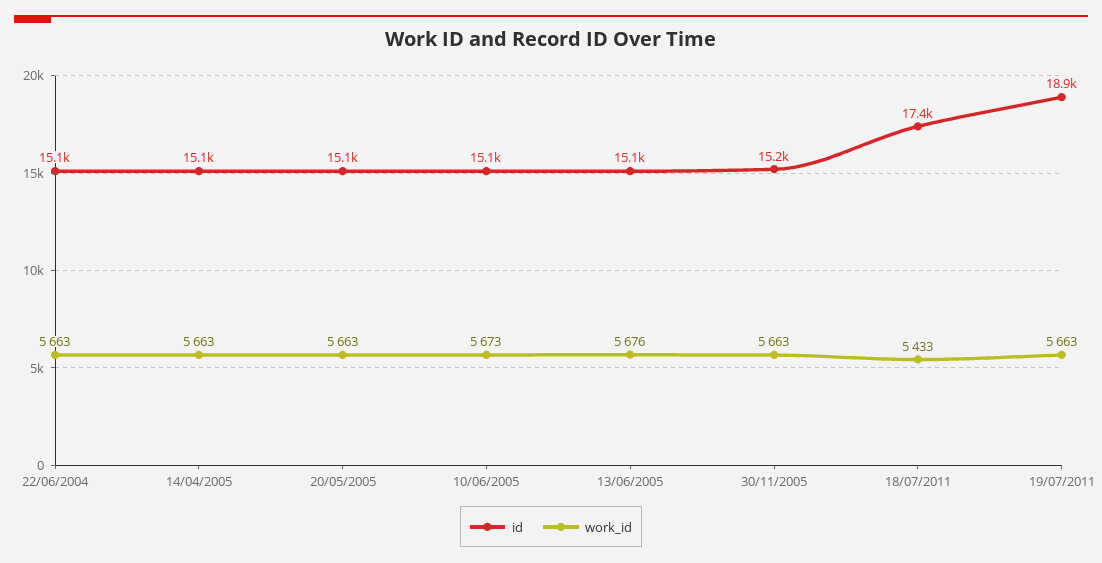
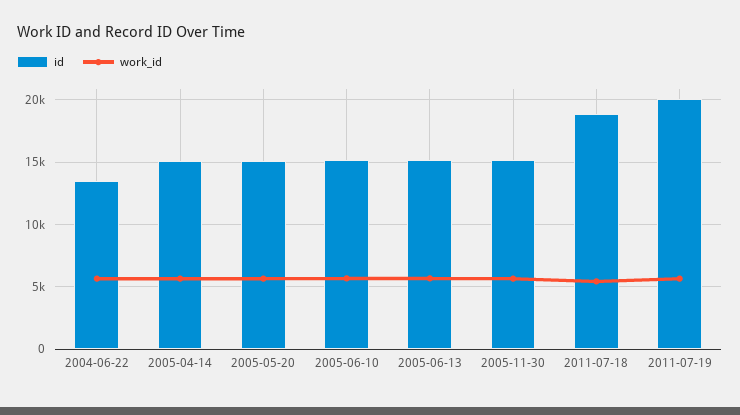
  {
    "id": {
-     "22/06/2004": 15100,
+     "22/06/2004": 13500,
      "14/04/2005": 15100,
      "20/05/2005": 15100,
      "10/06/2005": 15100,
      "13/06/2005": 15100,
      "30/11/2005": 15200,
-     "18/07/2011": 17400,
+     "18/07/2011": 19000,
-     "19/07/2011": 18900
+     "19/07/2011": 20000
    },
    "work_id": {
      "22/06/2004": 5663,
      "14/04/2005": 5663,
      "20/05/2005": 5663,
      "10/06/2005": 5673,
      "13/06/2005": 5676,
      "30/11/2005": 5663,
      "18/07/2011": 5433,
      "19/07/2011": 5663
    }
  }

